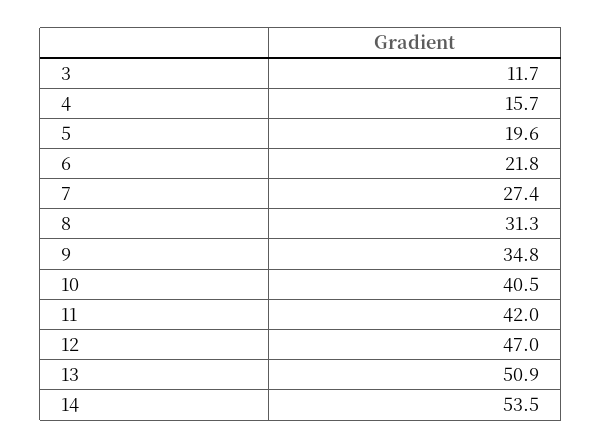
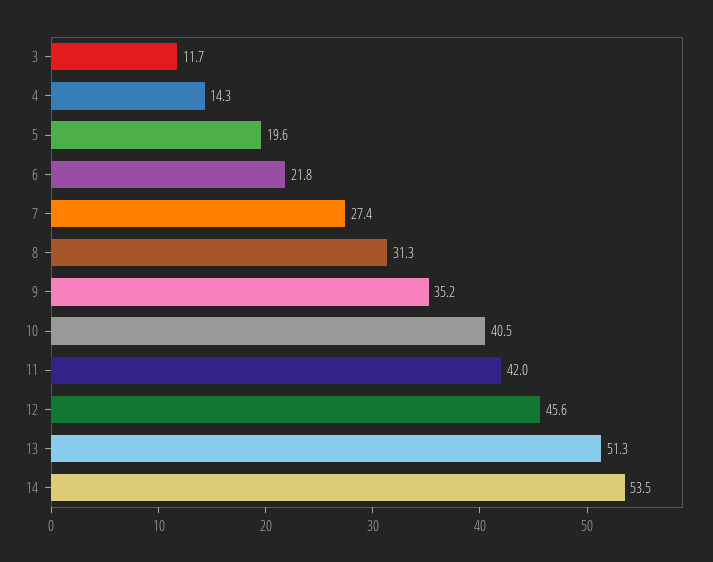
  {
    "3": 11.7,
-   "4": 15.7,
+   "4": 14.3,
    "5": 19.6,
    "6": 21.8,
    "7": 27.4,
    "8": 31.3,
-   "9": 34.8,
+   "9": 35.2,
    "10": 40.5,
    "11": 42,
-   "12": 47,
+   "12": 45.6,
-   "13": 50.9,
+   "13": 51.3,
    "14": 53.5
  }

